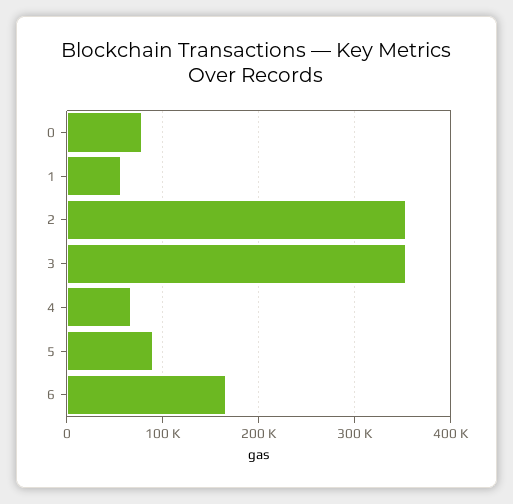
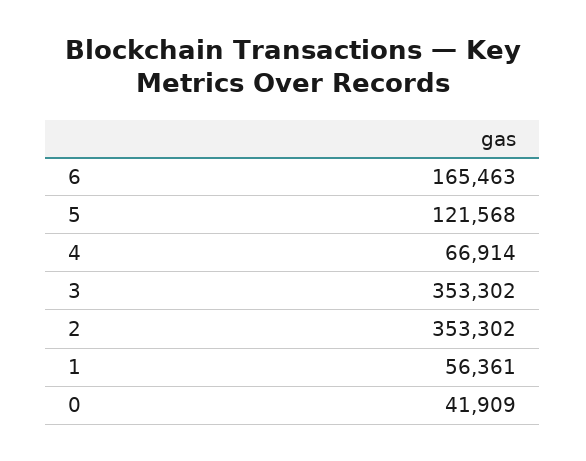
  {
-   "0": 80000,
+   "0": 41909,
    "1": 56361,
    "2": 353302,
    "3": 353302,
    "4": 66914,
-   "5": 90000,
+   "5": 121568,
    "6": 165463
  }

